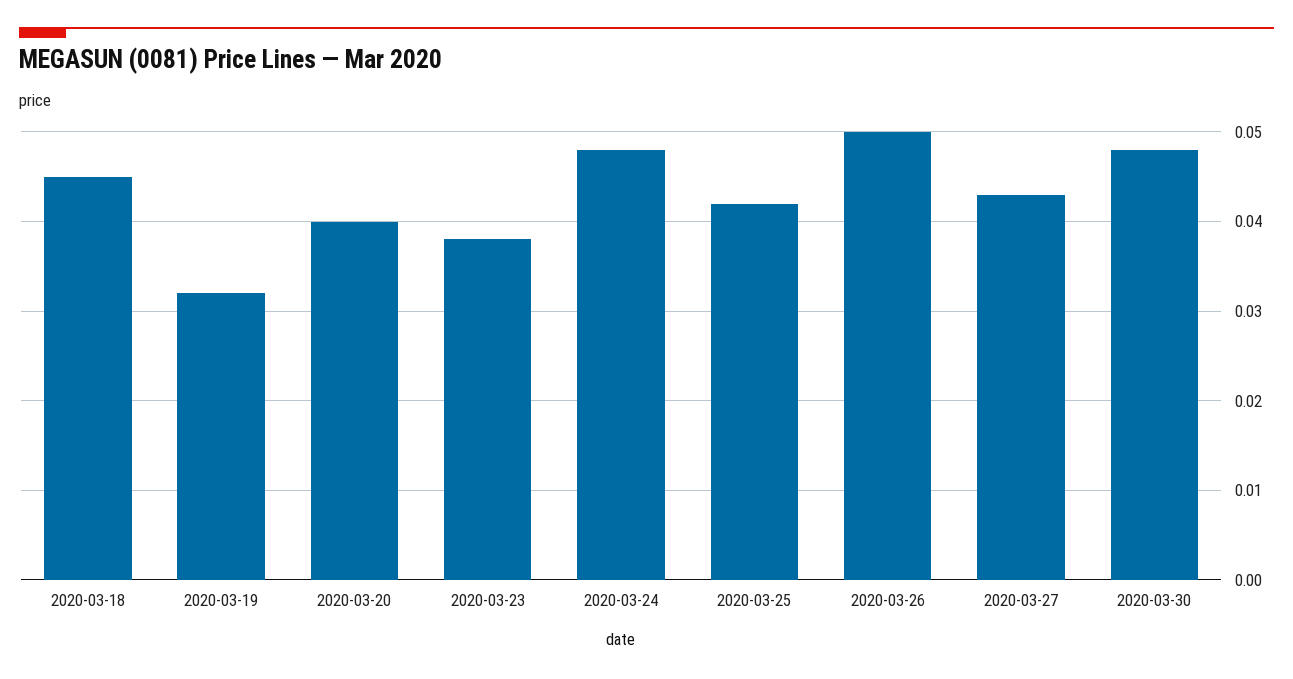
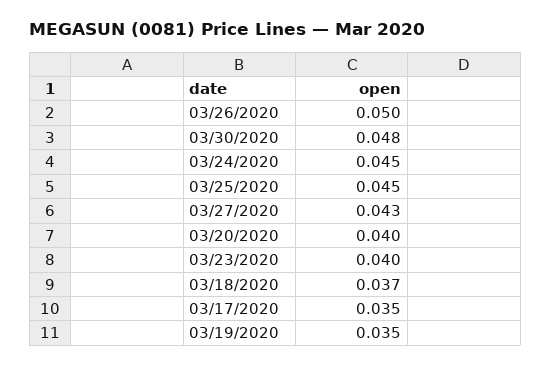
  {
-   "2020-03-18": 0.045,
+   "2020-03-18": 0.037,
-   "2020-03-19": 0.032,
+   "2020-03-19": 0.035,
    "2020-03-20": 0.04,
-   "2020-03-23": 0.038,
+   "2020-03-23": 0.04,
-   "2020-03-24": 0.048,
+   "2020-03-24": 0.045,
-   "2020-03-25": 0.042,
+   "2020-03-25": 0.045,
    "2020-03-26": 0.05,
    "2020-03-27": 0.043,
-   "2020-03-30": 0.048
+   "2020-03-30": 0.048,
+   "03/17/2020": 0.035
  }

